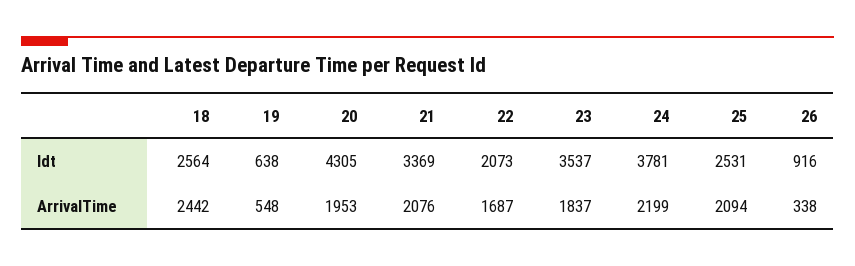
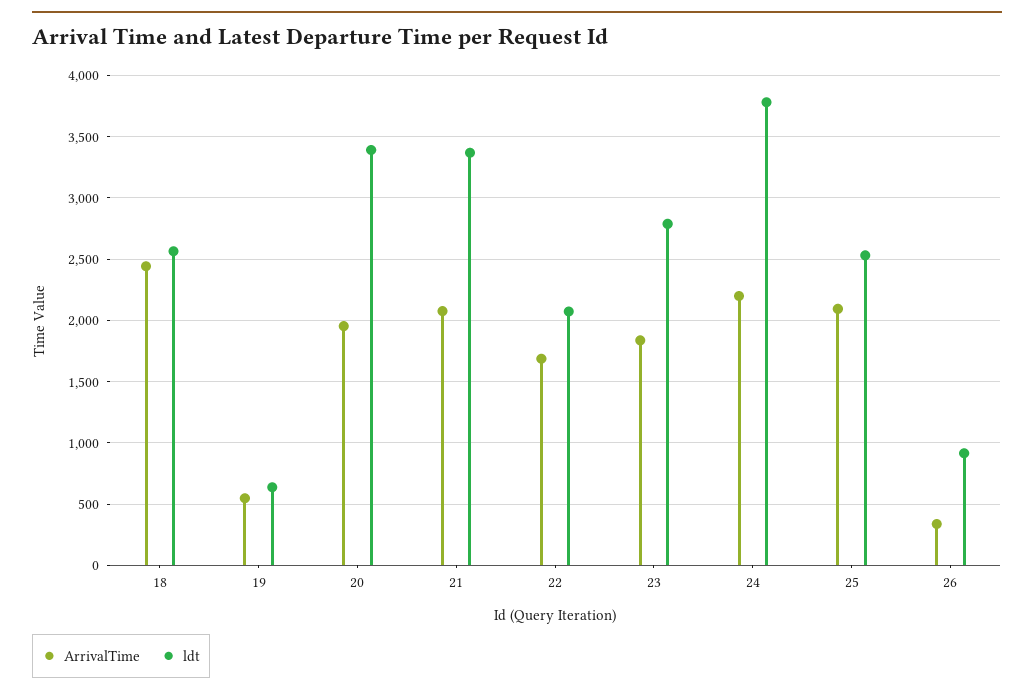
  {
    "ldt": {
      "18": 2564,
      "19": 638,
-     "20": 4305,
+     "20": 3400,
      "21": 3369,
      "22": 2073,
-     "23": 3537,
+     "23": 2800,
      "24": 3781,
      "25": 2531,
      "26": 916
    },
    "ArrivalTime": {
      "18": 2442,
      "19": 548,
      "20": 1953,
      "21": 2076,
      "22": 1687,
      "23": 1837,
      "24": 2199,
      "25": 2094,
      "26": 338
    }
  }

